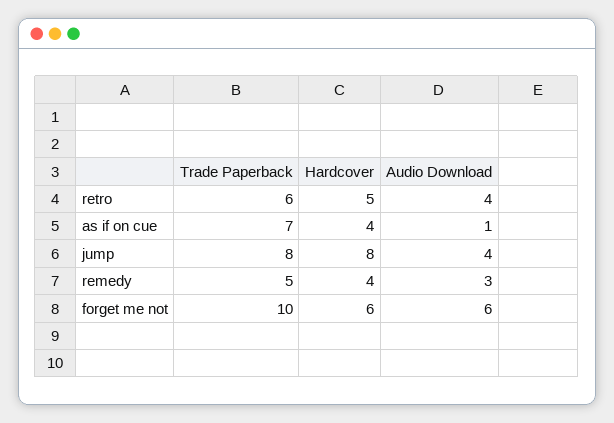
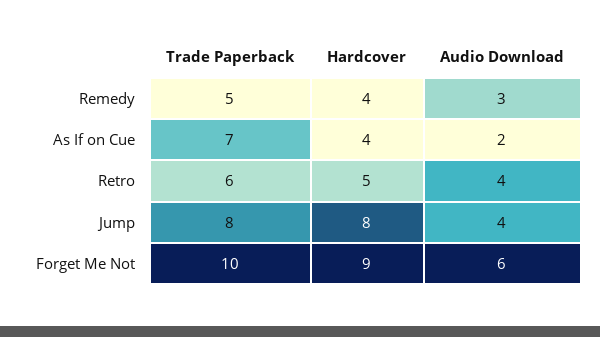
  {
    "Trade Paperback": {
      "retro": 6,
      "as if on cue": 7,
      "jump": 8,
      "remedy": 5,
      "forget me not": 10
    },
    "Hardcover": {
      "retro": 5,
      "as if on cue": 4,
      "jump": 8,
      "remedy": 4,
-     "forget me not": 6
+     "forget me not": 9
    },
    "Audio Download": {
      "retro": 4,
-     "as if on cue": 1,
+     "as if on cue": 2,
      "jump": 4,
      "remedy": 3,
      "forget me not": 6
    }
  }

